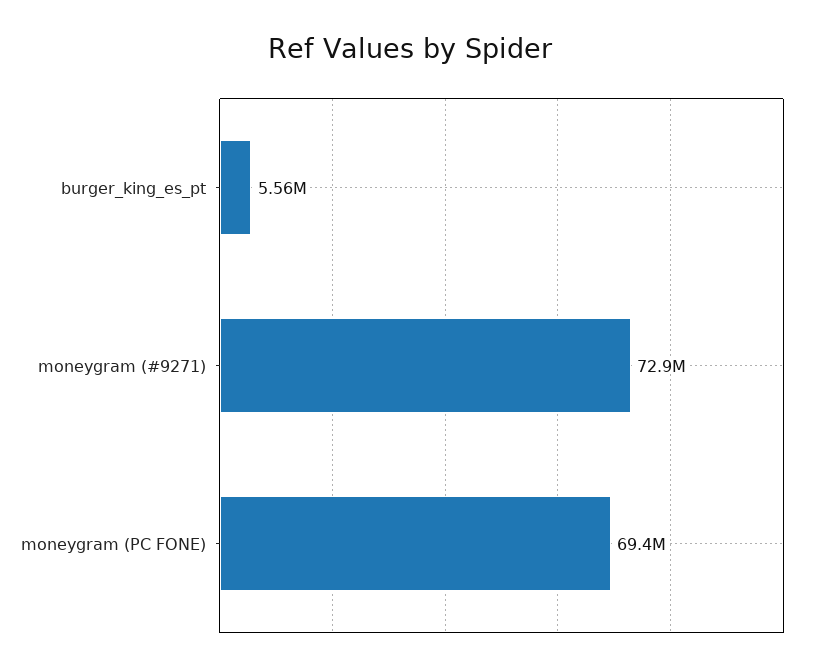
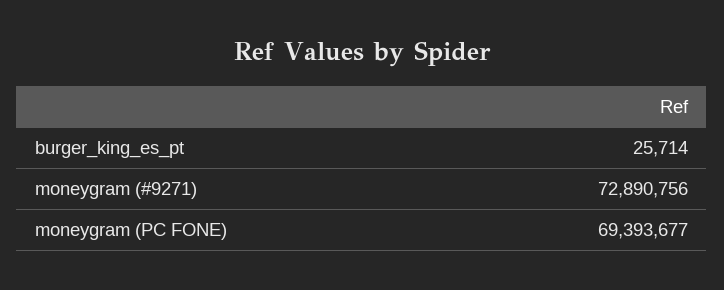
  {
-   "burger_king_es_pt": 5560000,
+   "burger_king_es_pt": 25714,
    "moneygram (#9271)": 72890756,
    "moneygram (PC FONE)": 69393677
  }

